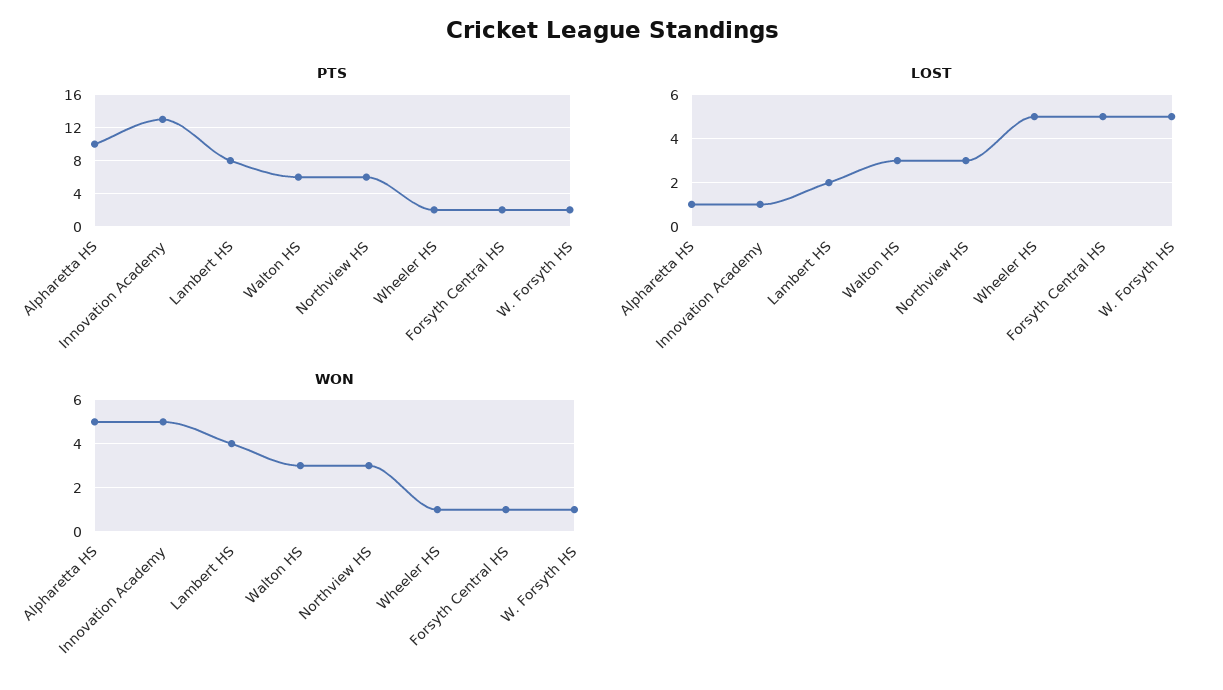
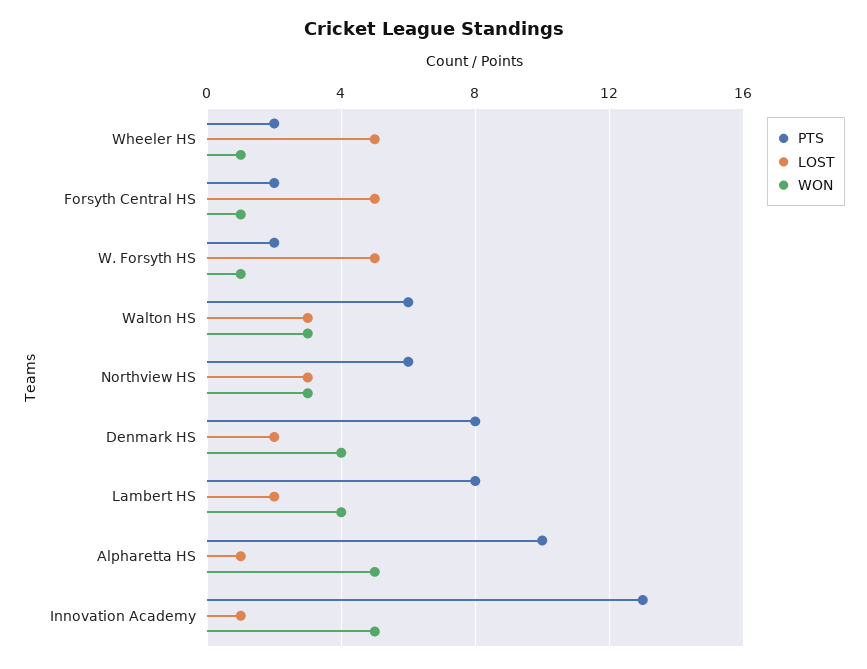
  {
    "PTS": {
      "Alpharetta HS": 10,
      "Innovation Academy": 13,
      "Lambert HS": 8,
      "Walton HS": 6,
      "Northview HS": 6,
      "Wheeler HS": 2,
      "Forsyth Central HS": 2,
-     "W. Forsyth HS": 2
+     "W. Forsyth HS": 2,
+     "Denmark HS": 8
    },
    "LOST": {
      "Alpharetta HS": 1,
      "Innovation Academy": 1,
      "Lambert HS": 2,
      "Walton HS": 3,
      "Northview HS": 3,
      "Wheeler HS": 5,
      "Forsyth Central HS": 5,
-     "W. Forsyth HS": 5
+     "W. Forsyth HS": 5,
+     "Denmark HS": 2
    },
    "WON": {
      "Alpharetta HS": 5,
      "Innovation Academy": 5,
      "Lambert HS": 4,
      "Walton HS": 3,
      "Northview HS": 3,
      "Wheeler HS": 1,
      "Forsyth Central HS": 1,
-     "W. Forsyth HS": 1
+     "W. Forsyth HS": 1,
+     "Denmark HS": 4
    }
  }

